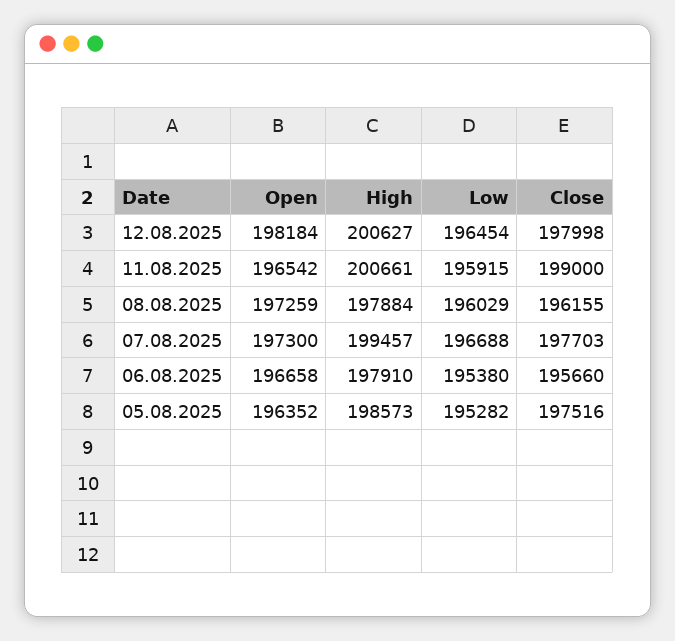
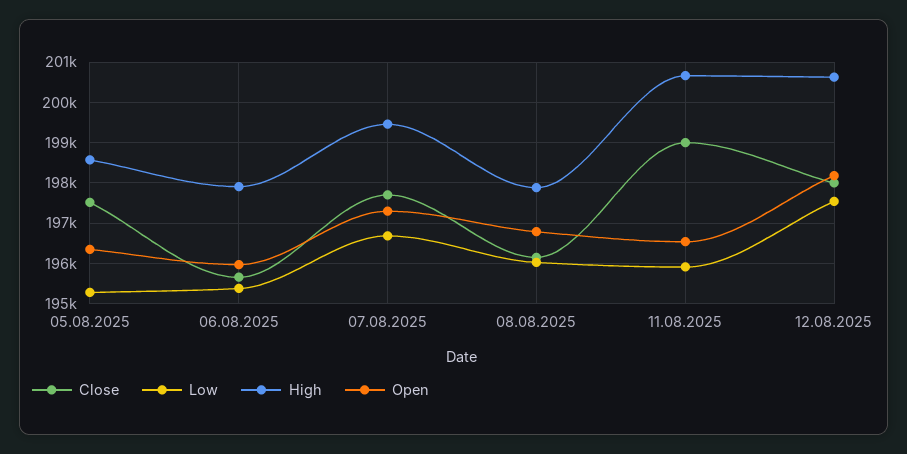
  {
    "Open": {
      "12.08.2025": 198184,
      "11.08.2025": 196542,
-     "08.08.2025": 197259,
+     "08.08.2025": 196800,
      "07.08.2025": 197300,
-     "06.08.2025": 196658,
+     "06.08.2025": 196000,
      "05.08.2025": 196352
    },
    "High": {
      "12.08.2025": 200627,
      "11.08.2025": 200661,
      "08.08.2025": 197884,
      "07.08.2025": 199457,
      "06.08.2025": 197910,
      "05.08.2025": 198573
    },
    "Low": {
-     "12.08.2025": 196454,
+     "12.08.2025": 197600,
      "11.08.2025": 195915,
      "08.08.2025": 196029,
      "07.08.2025": 196688,
      "06.08.2025": 195380,
      "05.08.2025": 195282
    },
    "Close": {
      "12.08.2025": 197998,
      "11.08.2025": 199000,
      "08.08.2025": 196155,
      "07.08.2025": 197703,
      "06.08.2025": 195660,
      "05.08.2025": 197516
    }
  }

